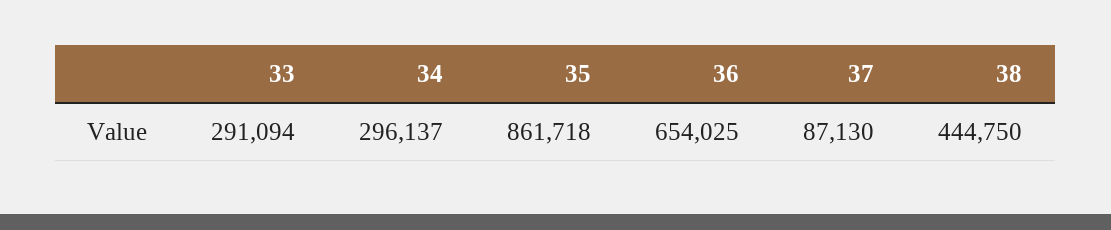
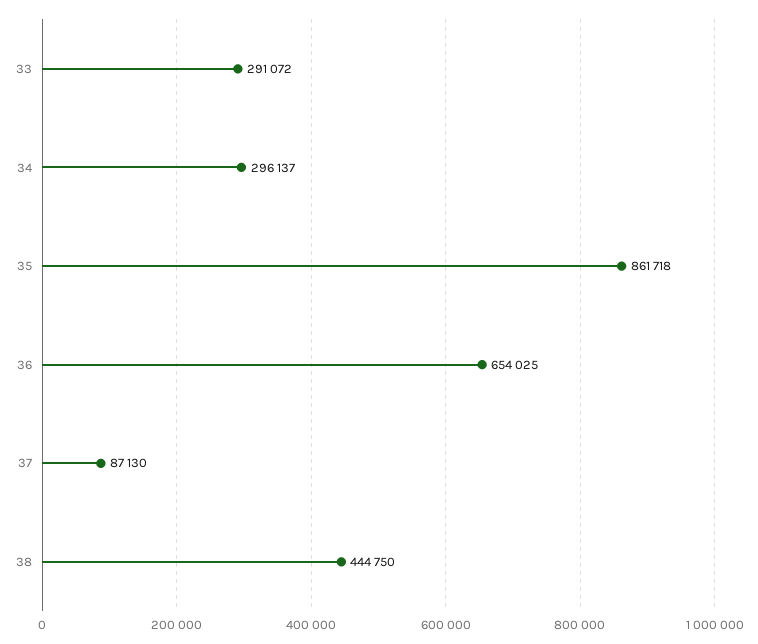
  {
-   "33": 291094,
+   "33": 291072,
    "34": 296137,
    "35": 861718,
    "36": 654025,
    "37": 87130,
    "38": 444750
  }

